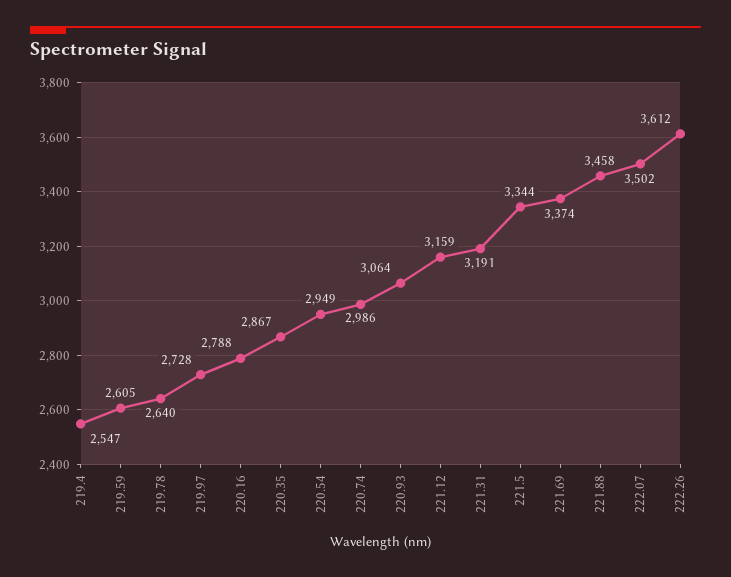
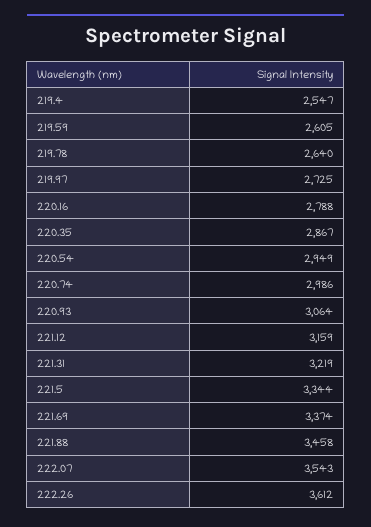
  {
    "219.4": 2547,
    "219.59": 2605,
    "219.78": 2640,
-   "219.97": 2728,
+   "219.97": 2725,
    "220.16": 2788,
    "220.35": 2867,
    "220.54": 2949,
    "220.74": 2986,
    "220.93": 3064,
    "221.12": 3159,
-   "221.31": 3191,
+   "221.31": 3219,
    "221.5": 3344,
    "221.69": 3374,
    "221.88": 3458,
-   "222.07": 3502,
+   "222.07": 3543,
    "222.26": 3612
  }

